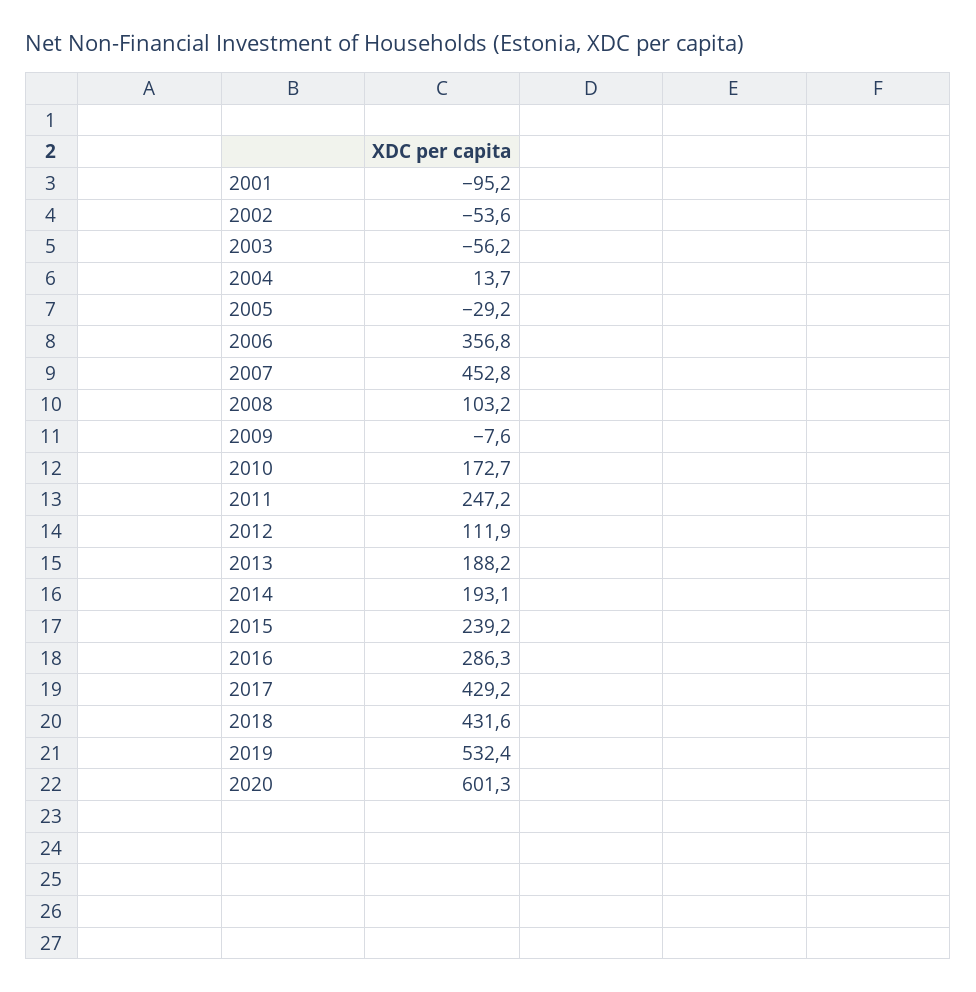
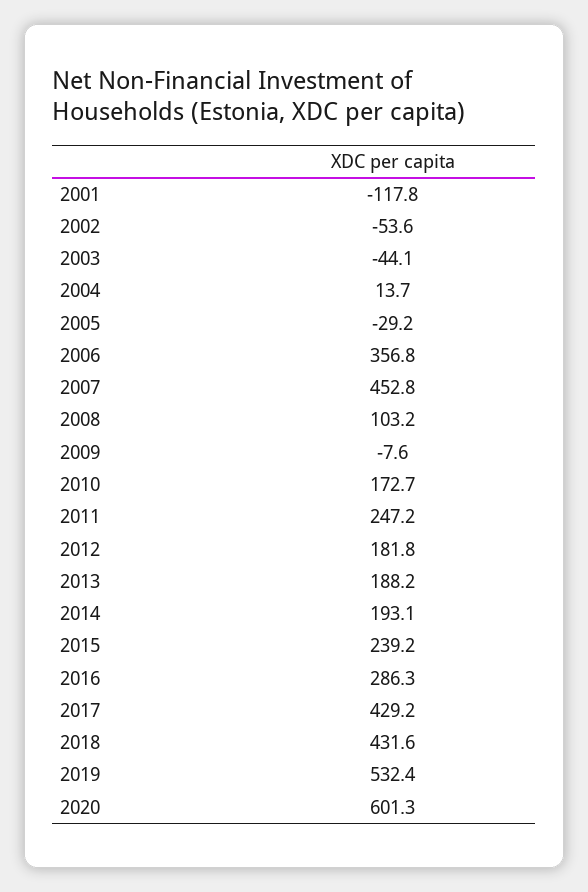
  {
-   "2001": -95.2,
+   "2001": -117.8,
    "2002": -53.6,
-   "2003": -56.2,
+   "2003": -44.1,
    "2004": 13.7,
    "2005": -29.2,
    "2006": 356.8,
    "2007": 452.8,
    "2008": 103.2,
    "2009": -7.6,
    "2010": 172.7,
    "2011": 247.2,
-   "2012": 111.9,
+   "2012": 181.8,
    "2013": 188.2,
    "2014": 193.1,
    "2015": 239.2,
    "2016": 286.3,
    "2017": 429.2,
    "2018": 431.6,
    "2019": 532.4,
    "2020": 601.3
  }

